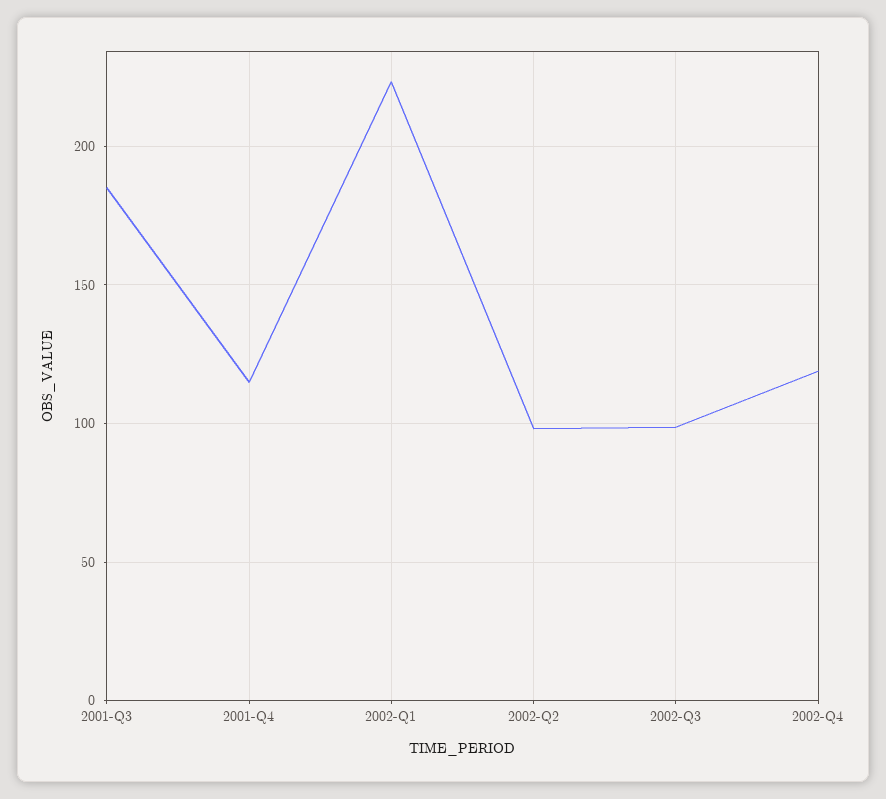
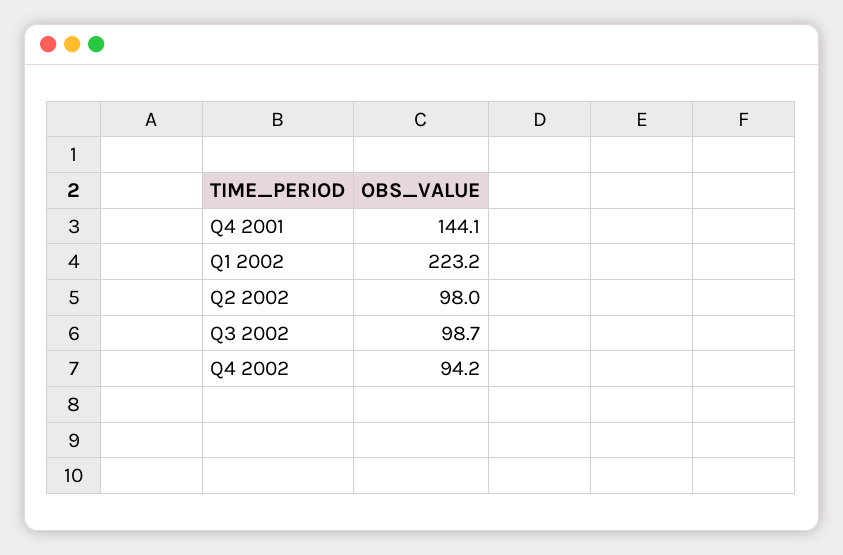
  {
-   "2001-Q3": 185,
-   "2001-Q4": 115,
+   "2001-Q4": 144.1,
    "2002-Q1": 223.2,
    "2002-Q2": 98,
    "2002-Q3": 98.7,
-   "2002-Q4": 120
+   "2002-Q4": 94.2
  }

